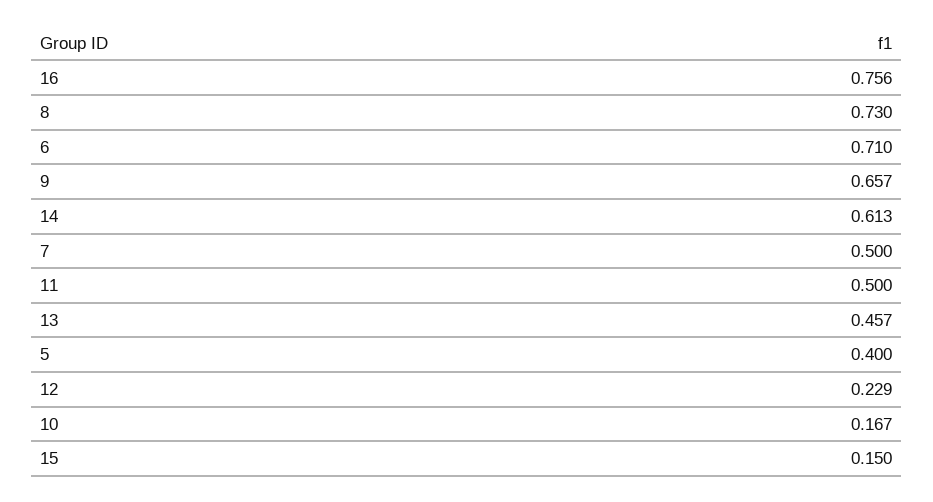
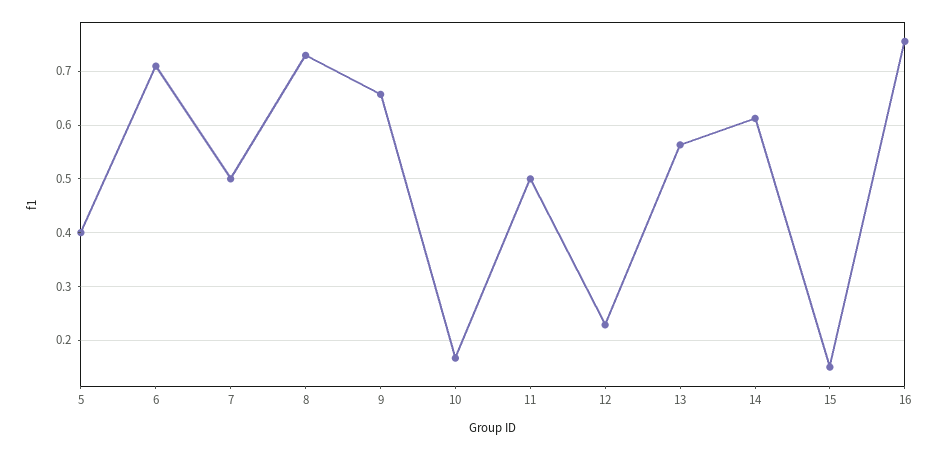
  {
    "16": 0.756,
    "8": 0.73,
    "6": 0.71,
    "9": 0.657,
    "14": 0.613,
    "7": 0.5,
    "11": 0.5,
-   "13": 0.457,
+   "13": 0.56,
    "5": 0.4,
    "12": 0.229,
    "10": 0.167,
    "15": 0.15
  }

